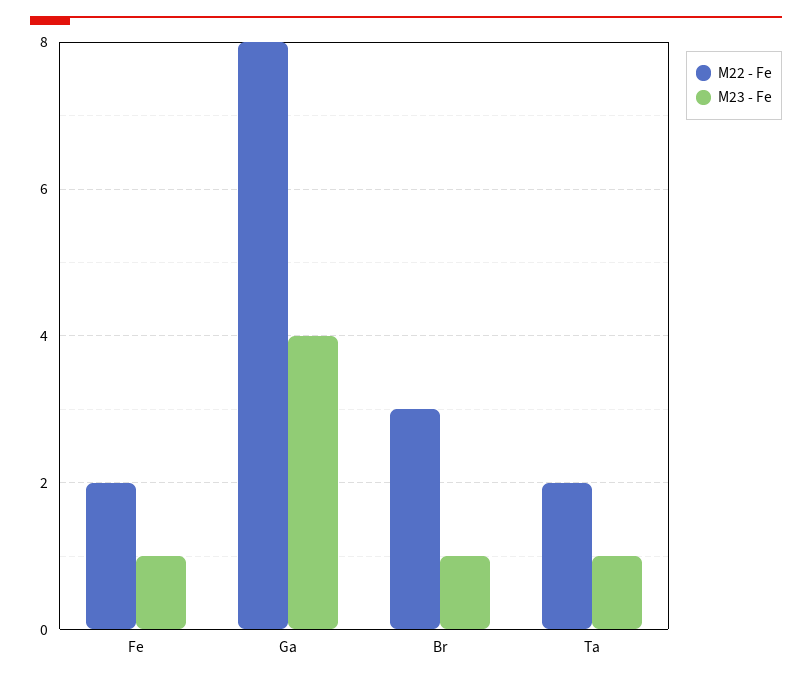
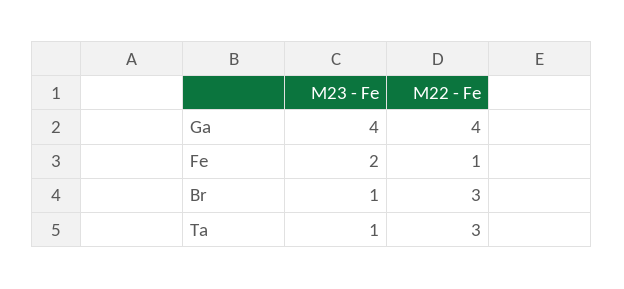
  {
    "M22 - Fe": {
-     "Fe": 2,
+     "Fe": 1,
-     "Ga": 8,
+     "Ga": 4,
      "Br": 3,
-     "Ta": 2
+     "Ta": 3
    },
    "M23 - Fe": {
-     "Fe": 1,
+     "Fe": 2,
      "Ga": 4,
      "Br": 1,
      "Ta": 1
    }
  }

